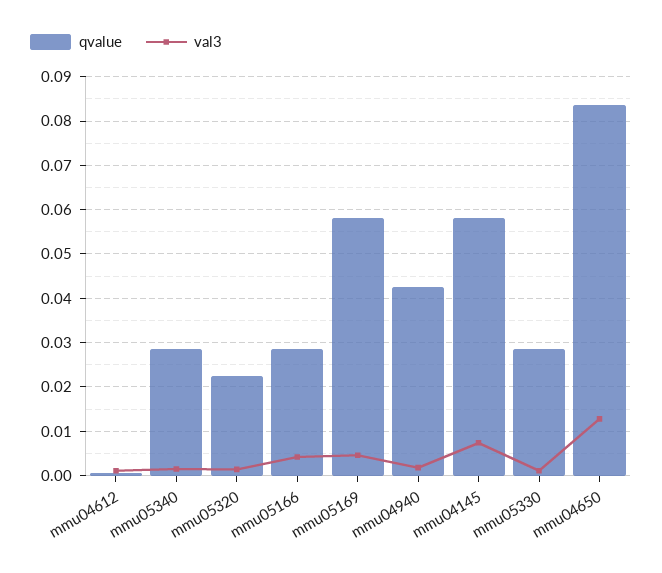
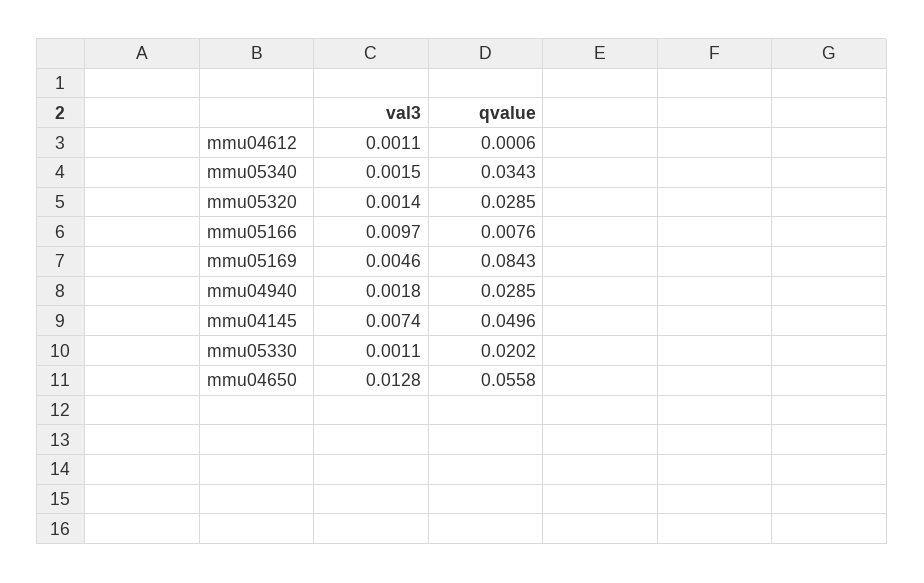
  {
    "qvalue": {
      "mmu04612": 0.0006,
-     "mmu05340": 0.028,
+     "mmu05340": 0.0343,
-     "mmu05320": 0.022,
+     "mmu05320": 0.0285,
-     "mmu05166": 0.028,
+     "mmu05166": 0.0076,
-     "mmu05169": 0.058,
+     "mmu05169": 0.0843,
-     "mmu04940": 0.042,
+     "mmu04940": 0.0285,
-     "mmu04145": 0.058,
+     "mmu04145": 0.0496,
-     "mmu05330": 0.028,
+     "mmu05330": 0.0202,
-     "mmu04650": 0.084
+     "mmu04650": 0.0558
    },
    "val3": {
      "mmu04612": 0.0011,
      "mmu05340": 0.0015,
      "mmu05320": 0.0014,
-     "mmu05166": 0.004,
+     "mmu05166": 0.0097,
      "mmu05169": 0.0046,
      "mmu04940": 0.0018,
      "mmu04145": 0.0074,
      "mmu05330": 0.0011,
      "mmu04650": 0.0128
    }
  }

